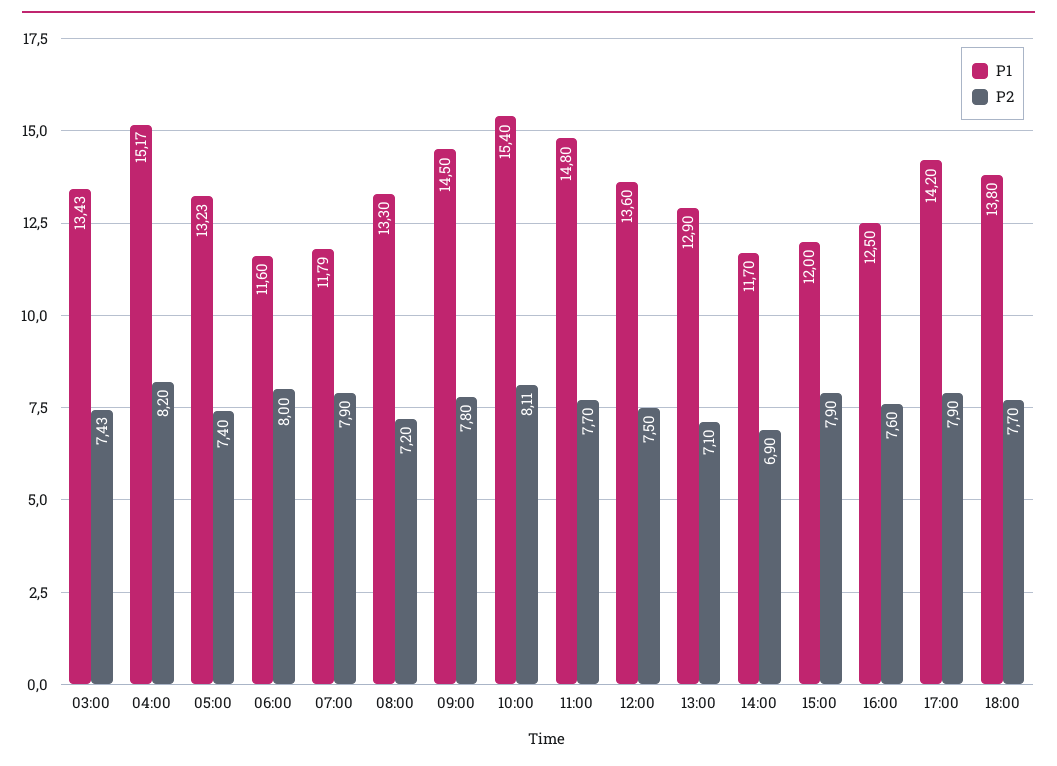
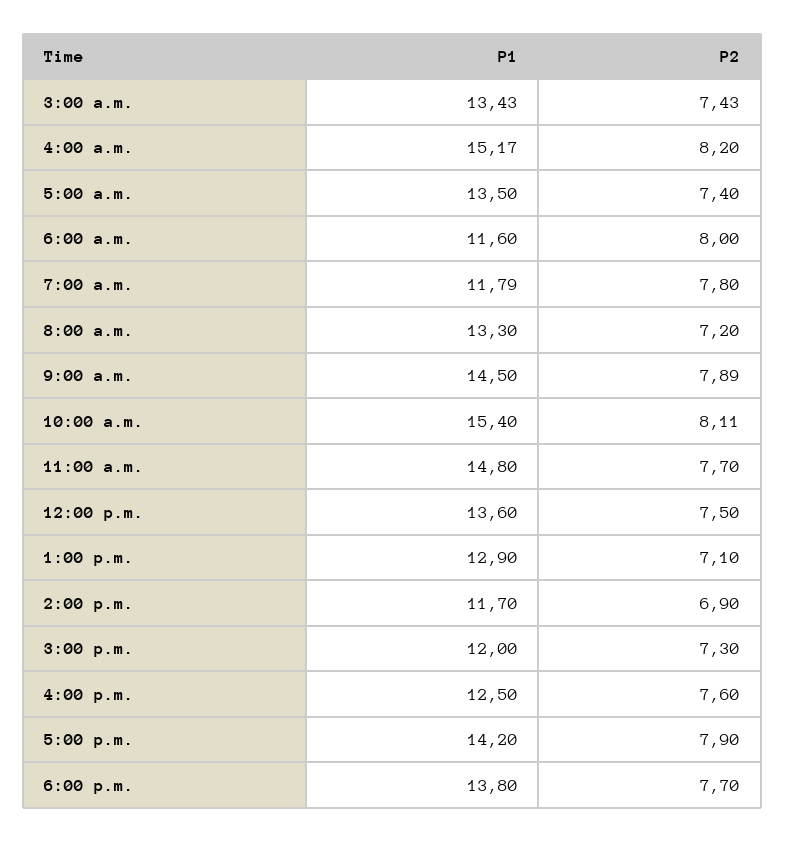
  {
    "P1": {
      "03:00": 13.43,
      "04:00": 15.17,
-     "05:00": 13.23,
+     "05:00": 13.5,
      "06:00": 11.6,
      "07:00": 11.79,
      "08:00": 13.3,
      "09:00": 14.5,
      "10:00": 15.4,
      "11:00": 14.8,
      "12:00": 13.6,
      "13:00": 12.9,
      "14:00": 11.7,
      "15:00": 12,
      "16:00": 12.5,
      "17:00": 14.2,
      "18:00": 13.8
    },
    "P2": {
      "03:00": 7.43,
      "04:00": 8.2,
      "05:00": 7.4,
      "06:00": 8,
-     "07:00": 7.9,
+     "07:00": 7.8,
      "08:00": 7.2,
-     "09:00": 7.8,
+     "09:00": 7.89,
      "10:00": 8.11,
      "11:00": 7.7,
      "12:00": 7.5,
      "13:00": 7.1,
      "14:00": 6.9,
-     "15:00": 7.9,
+     "15:00": 7.3,
      "16:00": 7.6,
      "17:00": 7.9,
      "18:00": 7.7
    }
  }

